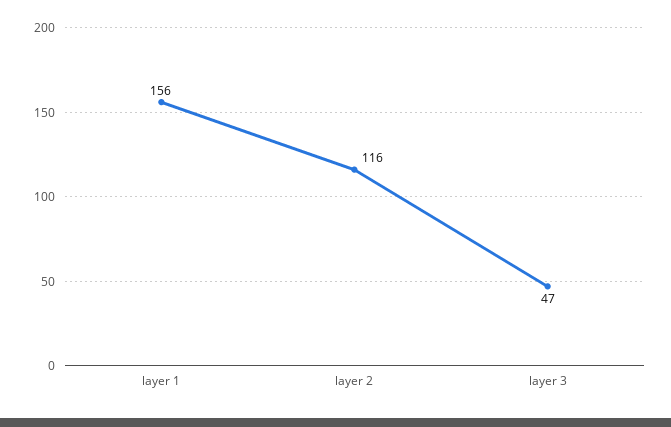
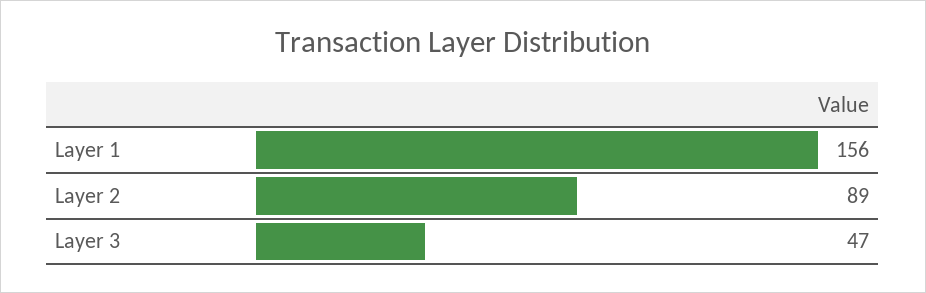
  {
    "layer 1": 156,
-   "layer 2": 116,
+   "layer 2": 89,
    "layer 3": 47
  }

